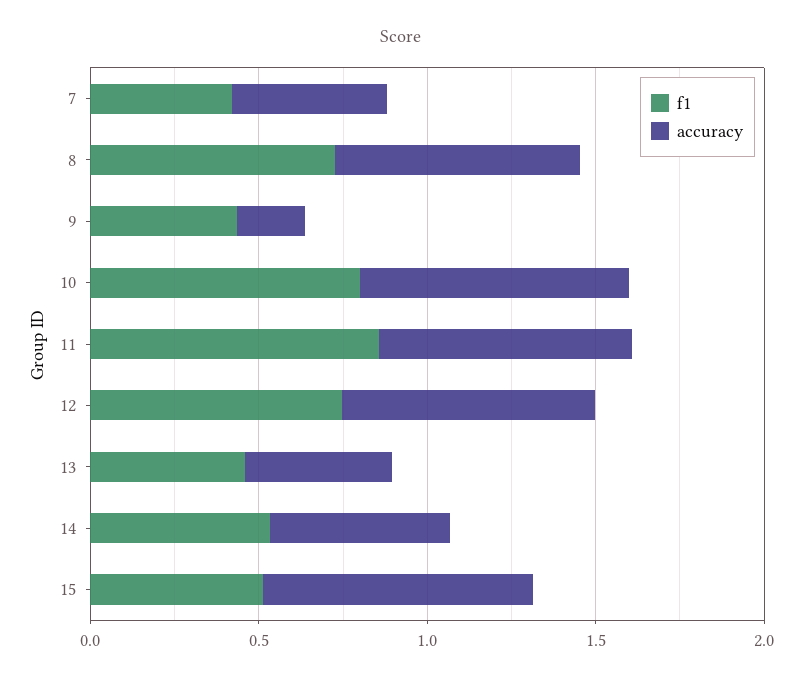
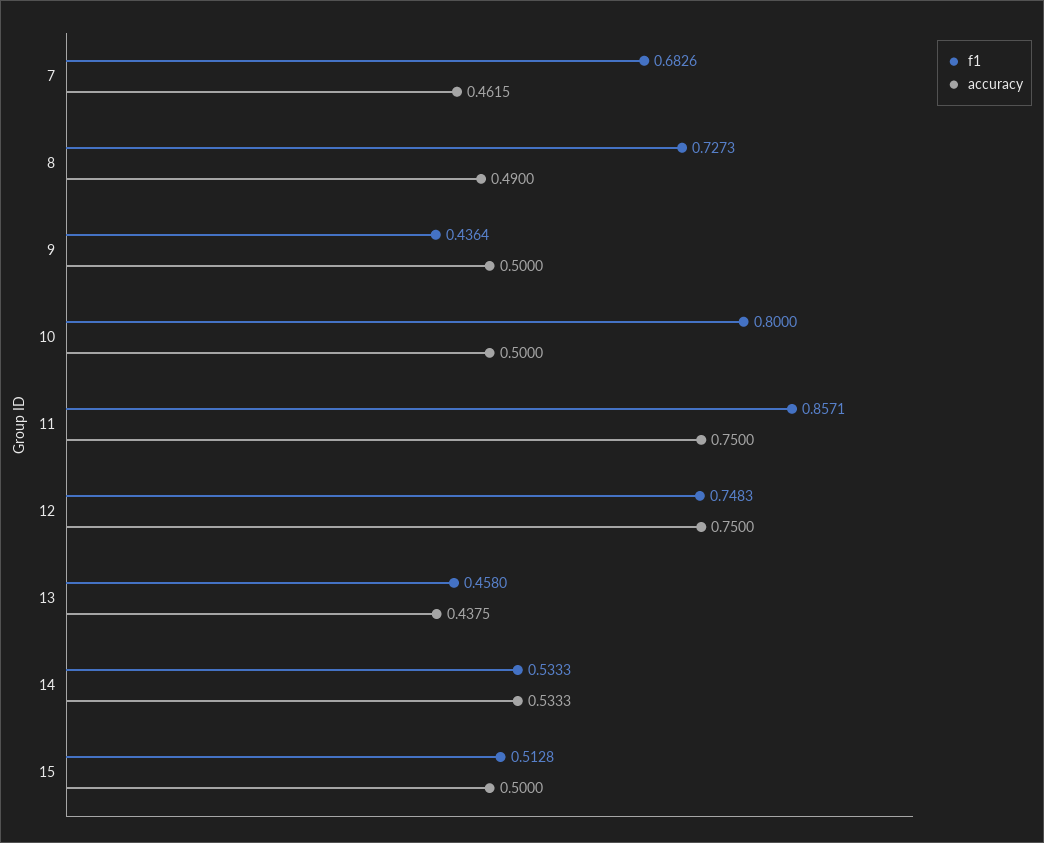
  {
    "f1": {
-     "7": 0.4,
+     "7": 0.6826,
      "8": 0.7273,
      "9": 0.4364,
      "10": 0.8,
      "11": 0.8571,
      "12": 0.7483,
      "13": 0.458,
      "14": 0.5333,
      "15": 0.5128
    },
    "accuracy": {
      "7": 0.4615,
-     "8": 0.7,
+     "8": 0.49,
-     "9": 0.2,
+     "9": 0.5,
-     "10": 0.8,
+     "10": 0.5,
      "11": 0.75,
      "12": 0.75,
      "13": 0.4375,
      "14": 0.5333,
-     "15": 0.8
+     "15": 0.5
    }
  }

